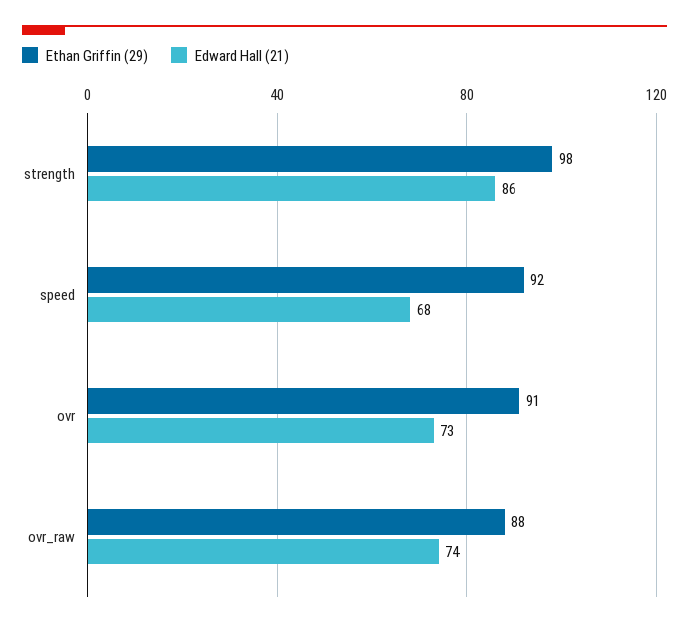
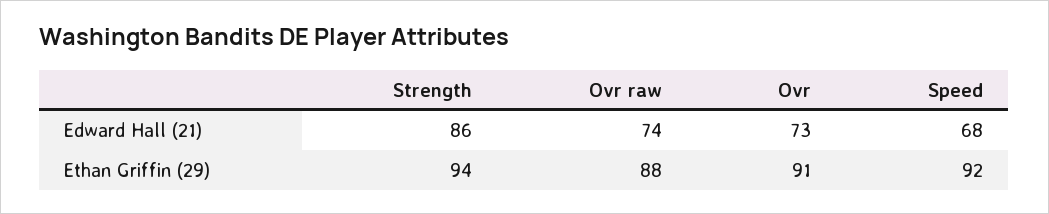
  {
    "Ethan Griffin (29)": {
-     "strength": 98,
+     "strength": 94,
      "speed": 92,
      "ovr": 91,
      "ovr_raw": 88
    },
    "Edward Hall (21)": {
      "strength": 86,
      "speed": 68,
      "ovr": 73,
      "ovr_raw": 74
    }
  }

